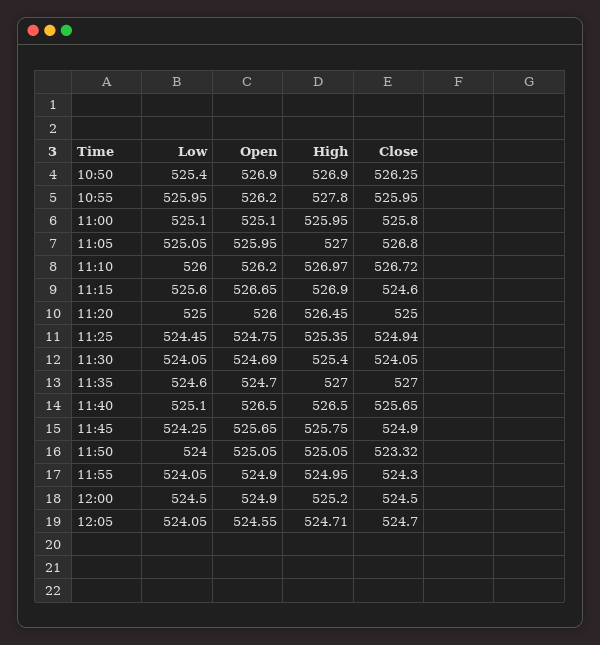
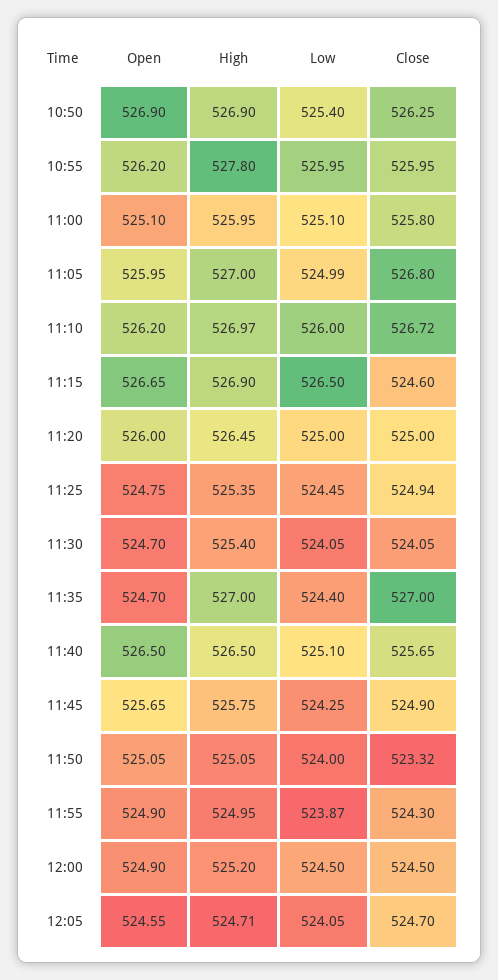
  {
    "Low": {
      "10:50": 525.4,
      "10:55": 525.95,
      "11:00": 525.1,
-     "11:05": 525.05,
+     "11:05": 524.99,
      "11:10": 526,
-     "11:15": 525.6,
+     "11:15": 526.5,
      "11:20": 525,
      "11:25": 524.45,
      "11:30": 524.05,
-     "11:35": 524.6,
+     "11:35": 524.4,
      "11:40": 525.1,
      "11:45": 524.25,
      "11:50": 524,
-     "11:55": 524.05,
+     "11:55": 523.87,
      "12:00": 524.5,
      "12:05": 524.05
    },
    "Open": {
      "10:50": 526.9,
      "10:55": 526.2,
      "11:00": 525.1,
      "11:05": 525.95,
      "11:10": 526.2,
      "11:15": 526.65,
      "11:20": 526,
      "11:25": 524.75,
-     "11:30": 524.69,
+     "11:30": 524.7,
      "11:35": 524.7,
      "11:40": 526.5,
      "11:45": 525.65,
      "11:50": 525.05,
      "11:55": 524.9,
      "12:00": 524.9,
      "12:05": 524.55
    },
    "High": {
      "10:50": 526.9,
      "10:55": 527.8,
      "11:00": 525.95,
      "11:05": 527,
      "11:10": 526.97,
      "11:15": 526.9,
      "11:20": 526.45,
      "11:25": 525.35,
      "11:30": 525.4,
      "11:35": 527,
      "11:40": 526.5,
      "11:45": 525.75,
      "11:50": 525.05,
      "11:55": 524.95,
      "12:00": 525.2,
      "12:05": 524.71
    },
    "Close": {
      "10:50": 526.25,
      "10:55": 525.95,
      "11:00": 525.8,
      "11:05": 526.8,
      "11:10": 526.72,
      "11:15": 524.6,
      "11:20": 525,
      "11:25": 524.94,
      "11:30": 524.05,
      "11:35": 527,
      "11:40": 525.65,
      "11:45": 524.9,
      "11:50": 523.32,
      "11:55": 524.3,
      "12:00": 524.5,
      "12:05": 524.7
    }
  }

